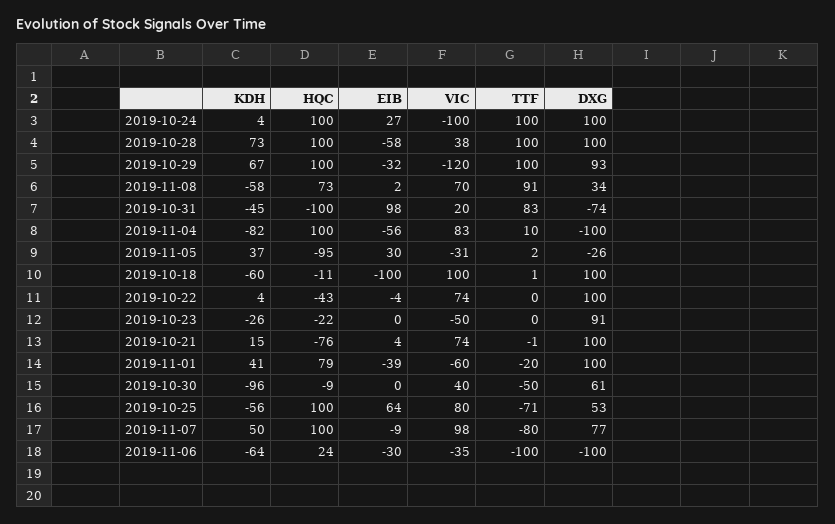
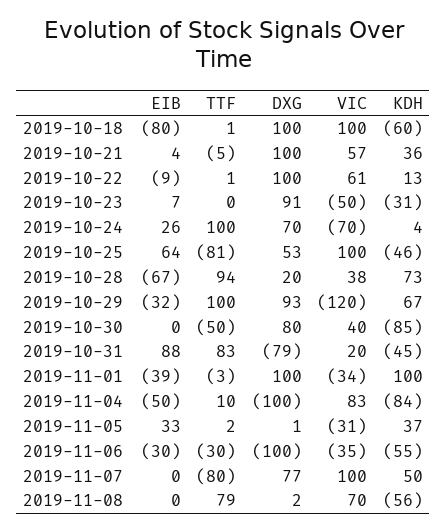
  {
    "KDH": {
      "2019-10-24": 4,
      "2019-10-28": 73,
      "2019-10-29": 67,
-     "2019-11-08": -58,
+     "2019-11-08": -56,
      "2019-10-31": -45,
-     "2019-11-04": -82,
+     "2019-11-04": -84,
      "2019-11-05": 37,
      "2019-10-18": -60,
-     "2019-10-22": 4,
+     "2019-10-22": 13,
-     "2019-10-23": -26,
+     "2019-10-23": -31,
-     "2019-10-21": 15,
+     "2019-10-21": 36,
-     "2019-11-01": 41,
+     "2019-11-01": 100,
-     "2019-10-30": -96,
+     "2019-10-30": -85,
-     "2019-10-25": -56,
+     "2019-10-25": -46,
      "2019-11-07": 50,
-     "2019-11-06": -64
+     "2019-11-06": -55
    },
-   "HQC": {
-     "2019-10-24": 100,
-     "2019-10-28": 100,
-     "2019-10-29": 100,
-     "2019-11-08": 73,
-     "2019-10-31": -100,
-     "2019-11-04": 100,
-     "2019-11-05": -95,
-     "2019-10-18": -11,
-     "2019-10-22": -43,
-     "2019-10-23": -22,
-     "2019-10-21": -76,
-     "2019-11-01": 79,
-     "2019-10-30": -9,
-     "2019-10-25": 100,
-     "2019-11-07": 100,
-     "2019-11-06": 24
-   },
    "EIB": {
-     "2019-10-24": 27,
+     "2019-10-24": 26,
-     "2019-10-28": -58,
+     "2019-10-28": -67,
      "2019-10-29": -32,
-     "2019-11-08": 2,
+     "2019-11-08": 0,
-     "2019-10-31": 98,
+     "2019-10-31": 88,
-     "2019-11-04": -56,
+     "2019-11-04": -50,
-     "2019-11-05": 30,
+     "2019-11-05": 33,
-     "2019-10-18": -100,
+     "2019-10-18": -80,
-     "2019-10-22": -4,
+     "2019-10-22": -9,
-     "2019-10-23": 0,
+     "2019-10-23": 7,
      "2019-10-21": 4,
      "2019-11-01": -39,
      "2019-10-30": 0,
      "2019-10-25": 64,
-     "2019-11-07": -9,
+     "2019-11-07": 0,
      "2019-11-06": -30
    },
    "VIC": {
-     "2019-10-24": -100,
+     "2019-10-24": -70,
      "2019-10-28": 38,
      "2019-10-29": -120,
      "2019-11-08": 70,
      "2019-10-31": 20,
      "2019-11-04": 83,
      "2019-11-05": -31,
      "2019-10-18": 100,
-     "2019-10-22": 74,
+     "2019-10-22": 61,
      "2019-10-23": -50,
-     "2019-10-21": 74,
+     "2019-10-21": 57,
-     "2019-11-01": -60,
+     "2019-11-01": -34,
      "2019-10-30": 40,
-     "2019-10-25": 80,
+     "2019-10-25": 100,
-     "2019-11-07": 98,
+     "2019-11-07": 100,
      "2019-11-06": -35
    },
    "TTF": {
      "2019-10-24": 100,
-     "2019-10-28": 100,
+     "2019-10-28": 94,
      "2019-10-29": 100,
-     "2019-11-08": 91,
+     "2019-11-08": 79,
      "2019-10-31": 83,
      "2019-11-04": 10,
      "2019-11-05": 2,
      "2019-10-18": 1,
-     "2019-10-22": 0,
+     "2019-10-22": 1,
      "2019-10-23": 0,
-     "2019-10-21": -1,
+     "2019-10-21": -5,
-     "2019-11-01": -20,
+     "2019-11-01": -3,
      "2019-10-30": -50,
-     "2019-10-25": -71,
+     "2019-10-25": -81,
      "2019-11-07": -80,
-     "2019-11-06": -100
+     "2019-11-06": -30
    },
    "DXG": {
-     "2019-10-24": 100,
+     "2019-10-24": 70,
-     "2019-10-28": 100,
+     "2019-10-28": 20,
      "2019-10-29": 93,
-     "2019-11-08": 34,
+     "2019-11-08": 2,
-     "2019-10-31": -74,
+     "2019-10-31": -79,
      "2019-11-04": -100,
-     "2019-11-05": -26,
+     "2019-11-05": 1,
      "2019-10-18": 100,
      "2019-10-22": 100,
      "2019-10-23": 91,
      "2019-10-21": 100,
      "2019-11-01": 100,
-     "2019-10-30": 61,
+     "2019-10-30": 80,
      "2019-10-25": 53,
      "2019-11-07": 77,
      "2019-11-06": -100
    }
  }

